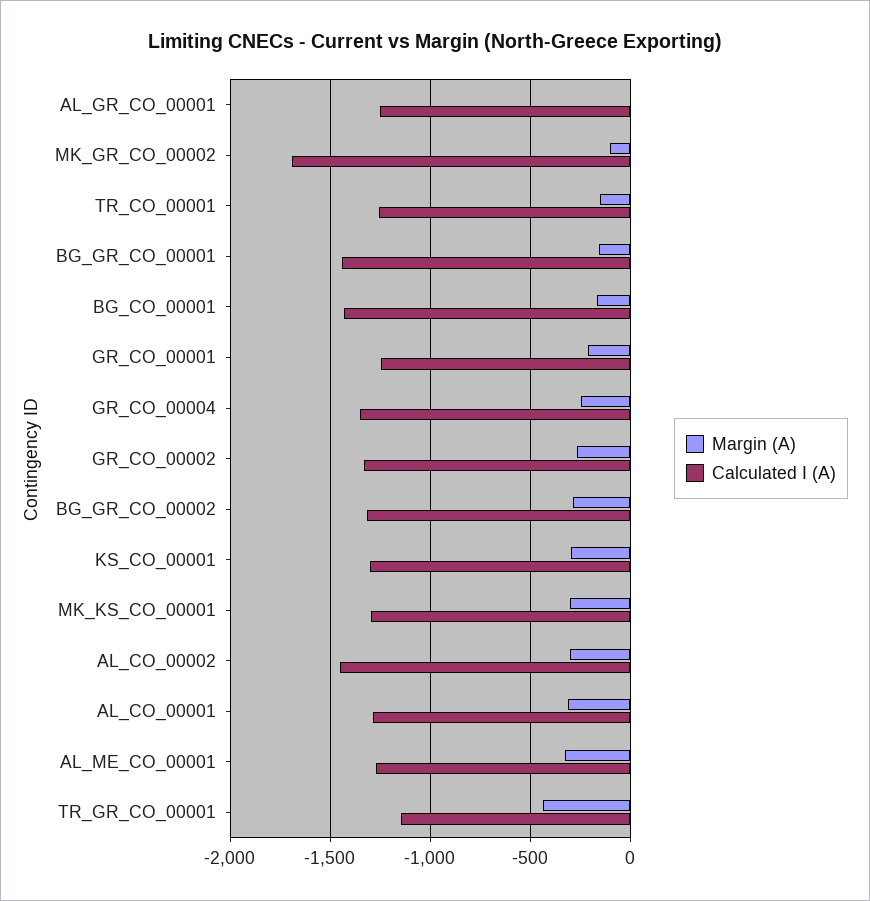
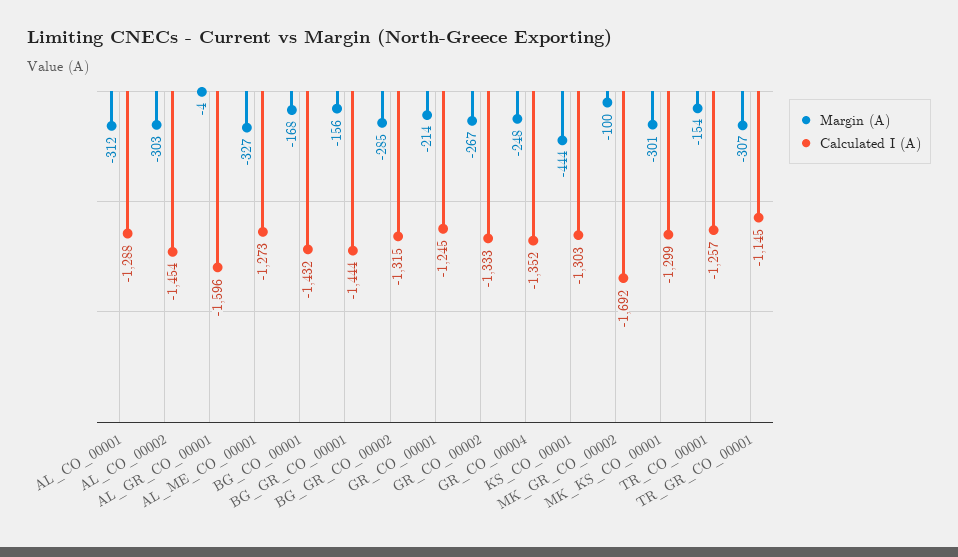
  {
    "Margin (A)": {
      "AL_GR_CO_00001": -4,
      "MK_GR_CO_00002": -100,
      "TR_CO_00001": -154,
      "BG_GR_CO_00001": -156,
      "BG_CO_00001": -168,
      "GR_CO_00001": -214,
      "GR_CO_00004": -248,
      "GR_CO_00002": -267,
      "BG_GR_CO_00002": -285,
-     "KS_CO_00001": -300,
+     "KS_CO_00001": -444,
      "MK_KS_CO_00001": -301,
      "AL_CO_00002": -303,
      "AL_CO_00001": -312,
      "AL_ME_CO_00001": -327,
-     "TR_GR_CO_00001": -450
+     "TR_GR_CO_00001": -307
    },
    "Calculated I (A)": {
-     "AL_GR_CO_00001": -1250,
+     "AL_GR_CO_00001": -1596,
      "MK_GR_CO_00002": -1692,
      "TR_CO_00001": -1257,
      "BG_GR_CO_00001": -1444,
      "BG_CO_00001": -1432,
      "GR_CO_00001": -1245,
      "GR_CO_00004": -1352,
      "GR_CO_00002": -1333,
      "BG_GR_CO_00002": -1315,
      "KS_CO_00001": -1303,
      "MK_KS_CO_00001": -1299,
      "AL_CO_00002": -1454,
      "AL_CO_00001": -1288,
      "AL_ME_CO_00001": -1273,
      "TR_GR_CO_00001": -1145
    }
  }

